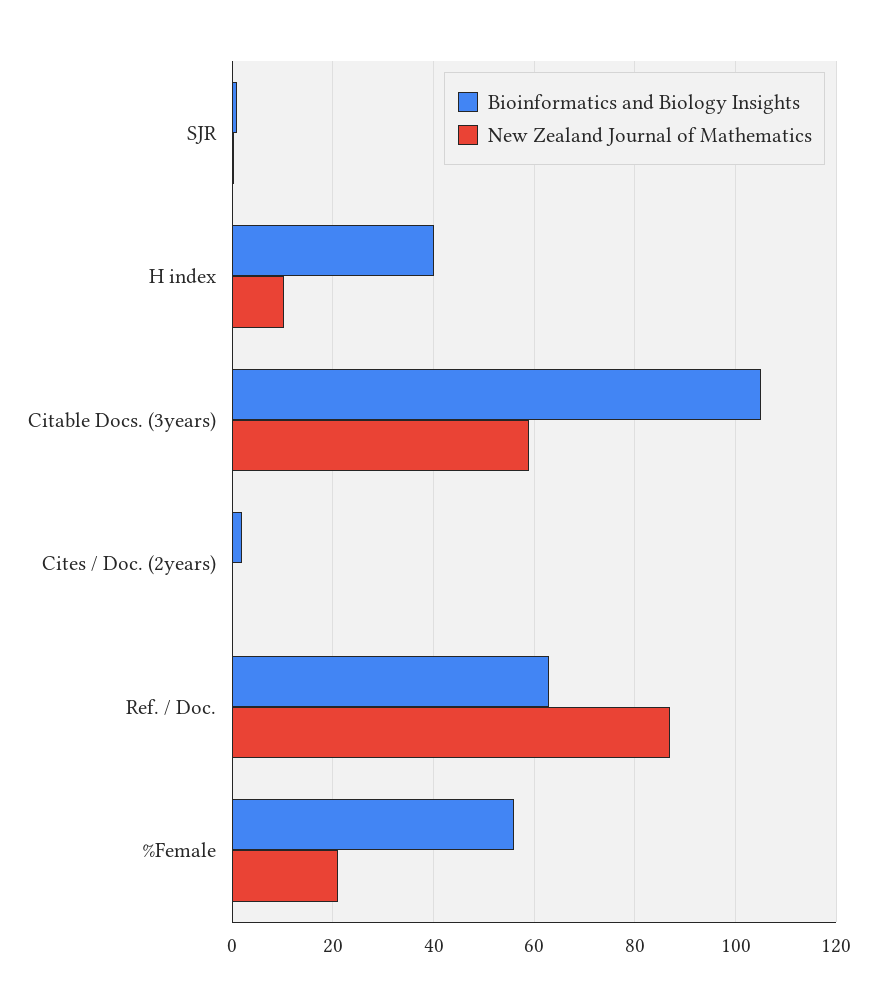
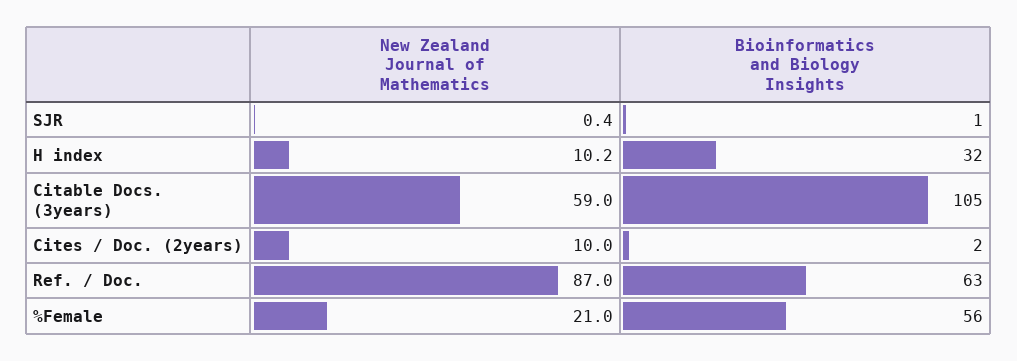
  {
    "Bioinformatics and Biology Insights": {
      "SJR": 1,
-     "H index": 40,
+     "H index": 32,
      "Citable Docs. (3years)": 105,
      "Cites / Doc. (2years)": 2,
      "Ref. / Doc.": 63,
      "%Female": 56
    },
    "New Zealand Journal of Mathematics": {
      "SJR": 0.4,
      "H index": 10.2,
      "Citable Docs. (3years)": 59,
-     "Cites / Doc. (2years)": 0,
+     "Cites / Doc. (2years)": 10,
      "Ref. / Doc.": 87,
      "%Female": 21
    }
  }

